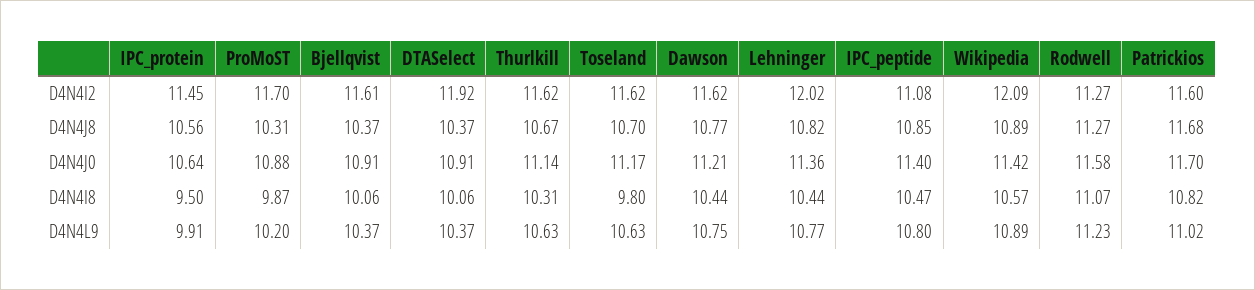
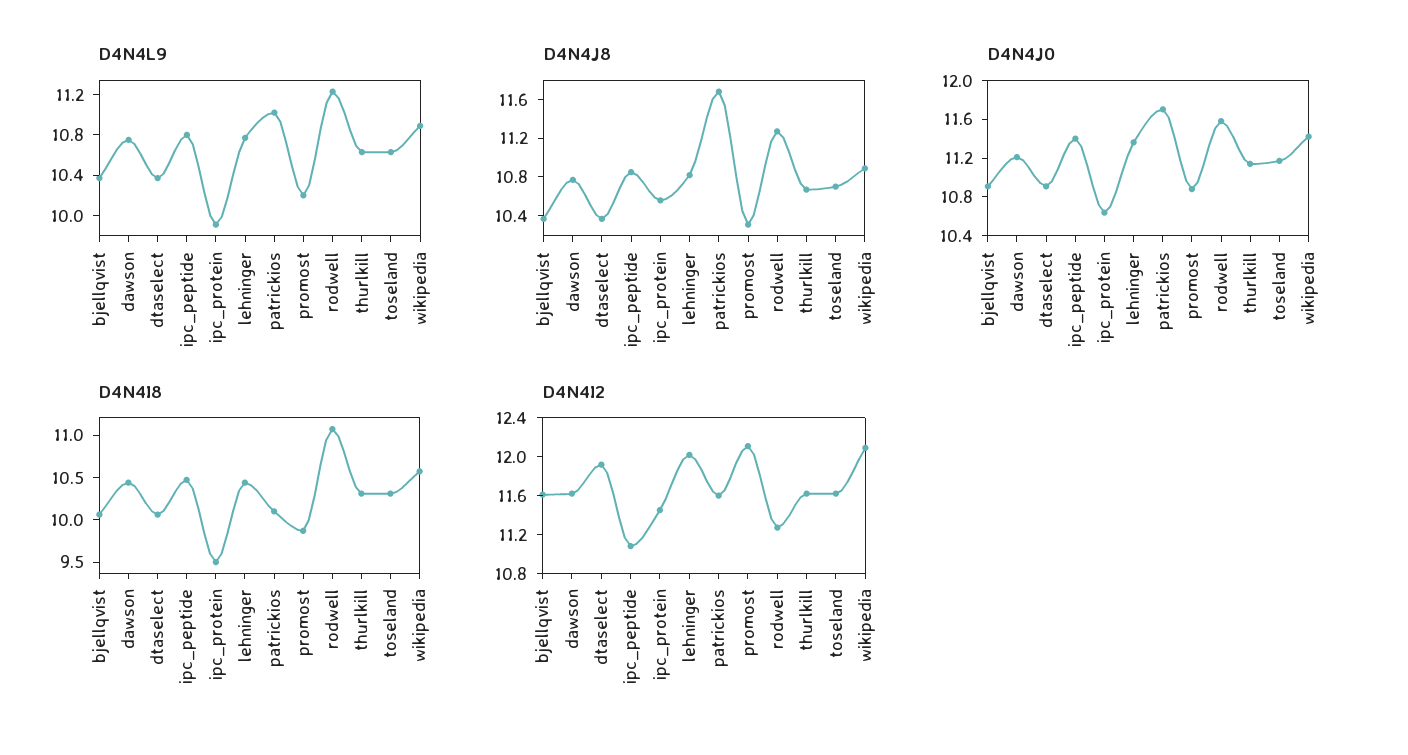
  {
    "D4N4I2": {
      "IPC_protein": 11.45,
-     "ProMoST": 11.7,
+     "ProMoST": 12.1,
      "Bjellqvist": 11.61,
      "DTASelect": 11.92,
      "Thurlkill": 11.62,
      "Toseland": 11.62,
      "Dawson": 11.62,
      "Lehninger": 12.02,
      "IPC_peptide": 11.08,
      "Wikipedia": 12.09,
      "Rodwell": 11.27,
      "Patrickios": 11.6
    },
    "D4N4J8": {
      "IPC_protein": 10.56,
      "ProMoST": 10.31,
      "Bjellqvist": 10.37,
      "DTASelect": 10.37,
      "Thurlkill": 10.67,
      "Toseland": 10.7,
      "Dawson": 10.77,
      "Lehninger": 10.82,
      "IPC_peptide": 10.85,
      "Wikipedia": 10.89,
      "Rodwell": 11.27,
      "Patrickios": 11.68
    },
    "D4N4J0": {
      "IPC_protein": 10.64,
      "ProMoST": 10.88,
      "Bjellqvist": 10.91,
      "DTASelect": 10.91,
      "Thurlkill": 11.14,
      "Toseland": 11.17,
      "Dawson": 11.21,
      "Lehninger": 11.36,
      "IPC_peptide": 11.4,
      "Wikipedia": 11.42,
      "Rodwell": 11.58,
      "Patrickios": 11.7
    },
    "D4N4I8": {
      "IPC_protein": 9.5,
      "ProMoST": 9.87,
      "Bjellqvist": 10.06,
      "DTASelect": 10.06,
      "Thurlkill": 10.31,
-     "Toseland": 9.8,
+     "Toseland": 10.3,
      "Dawson": 10.44,
      "Lehninger": 10.44,
      "IPC_peptide": 10.47,
      "Wikipedia": 10.57,
      "Rodwell": 11.07,
-     "Patrickios": 10.82
+     "Patrickios": 10.1
    },
    "D4N4L9": {
      "IPC_protein": 9.91,
      "ProMoST": 10.2,
      "Bjellqvist": 10.37,
      "DTASelect": 10.37,
      "Thurlkill": 10.63,
      "Toseland": 10.63,
      "Dawson": 10.75,
      "Lehninger": 10.77,
      "IPC_peptide": 10.8,
      "Wikipedia": 10.89,
      "Rodwell": 11.23,
      "Patrickios": 11.02
    }
  }

